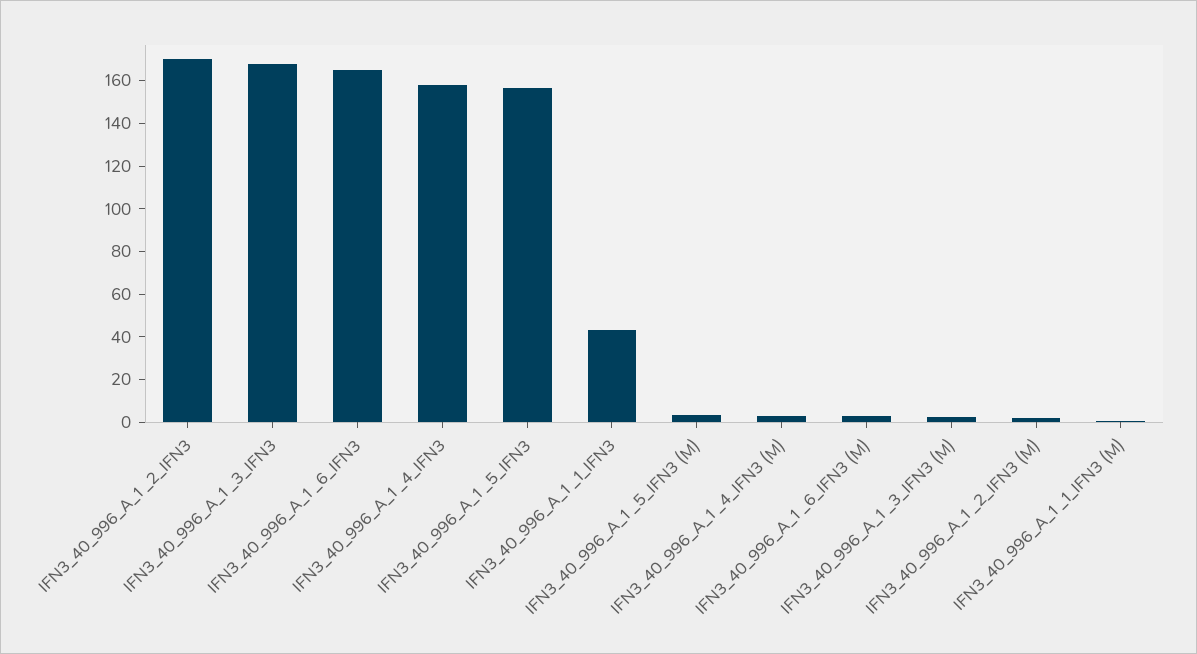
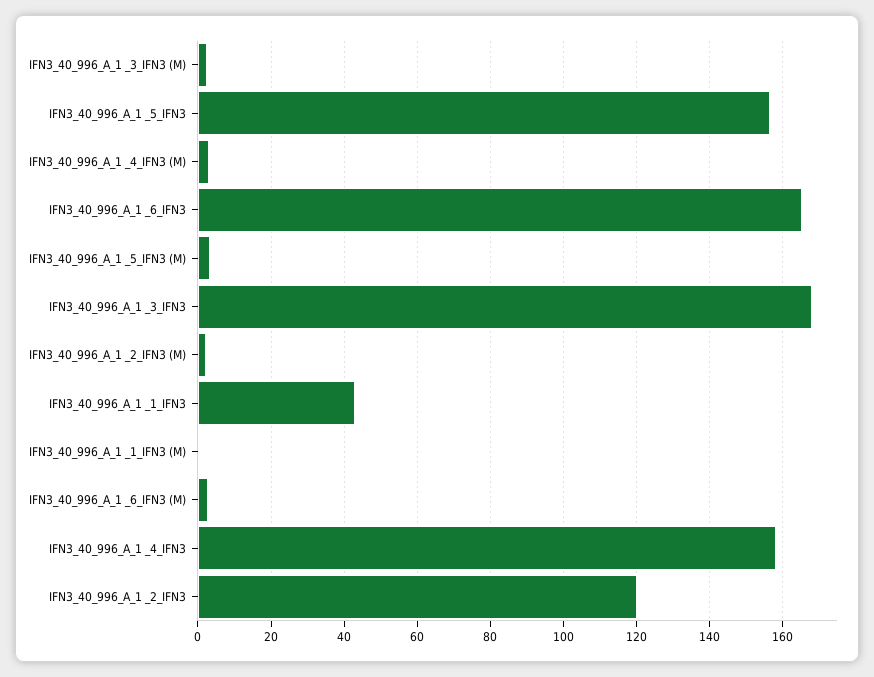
  {
-   "IFN3_40_996_A_1 _2_IFN3": 170,
+   "IFN3_40_996_A_1 _2_IFN3": 120,
    "IFN3_40_996_A_1 _3_IFN3": 168,
    "IFN3_40_996_A_1 _6_IFN3": 166,
    "IFN3_40_996_A_1 _4_IFN3": 158,
    "IFN3_40_996_A_1 _5_IFN3": 156,
    "IFN3_40_996_A_1 _1_IFN3": 44,
    "IFN3_40_996_A_1 _5_IFN3 (M)": 4,
    "IFN3_40_996_A_1 _4_IFN3 (M)": 4,
    "IFN3_40_996_A_1 _6_IFN3 (M)": 2,
    "IFN3_40_996_A_1 _3_IFN3 (M)": 2,
    "IFN3_40_996_A_1 _2_IFN3 (M)": 2,
    "IFN3_40_996_A_1 _1_IFN3 (M)": 0
  }

